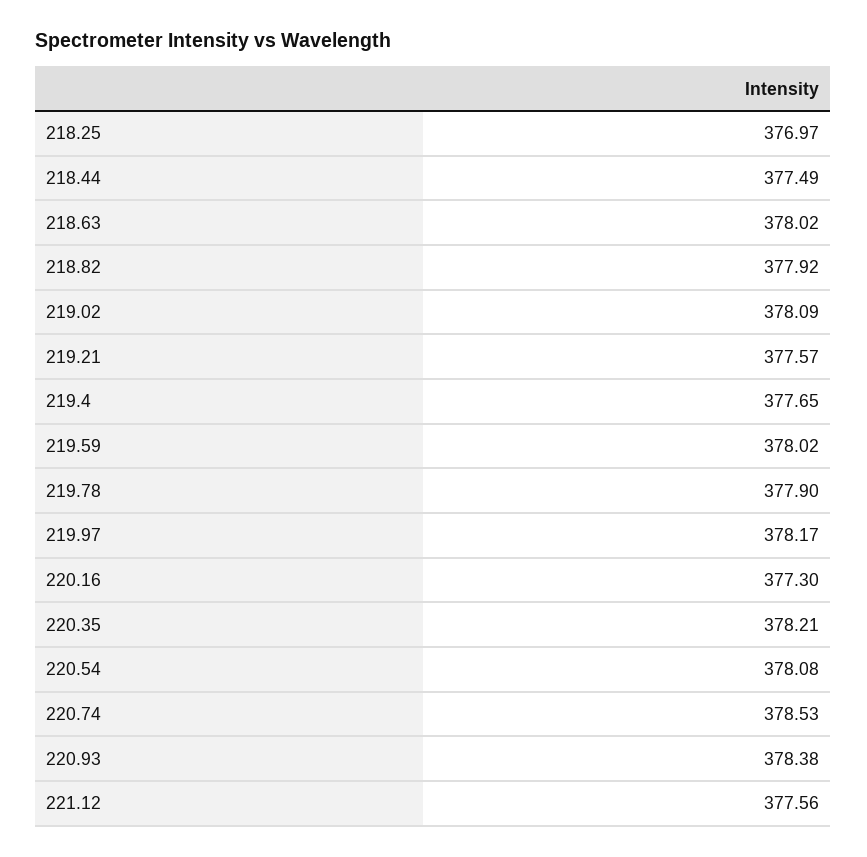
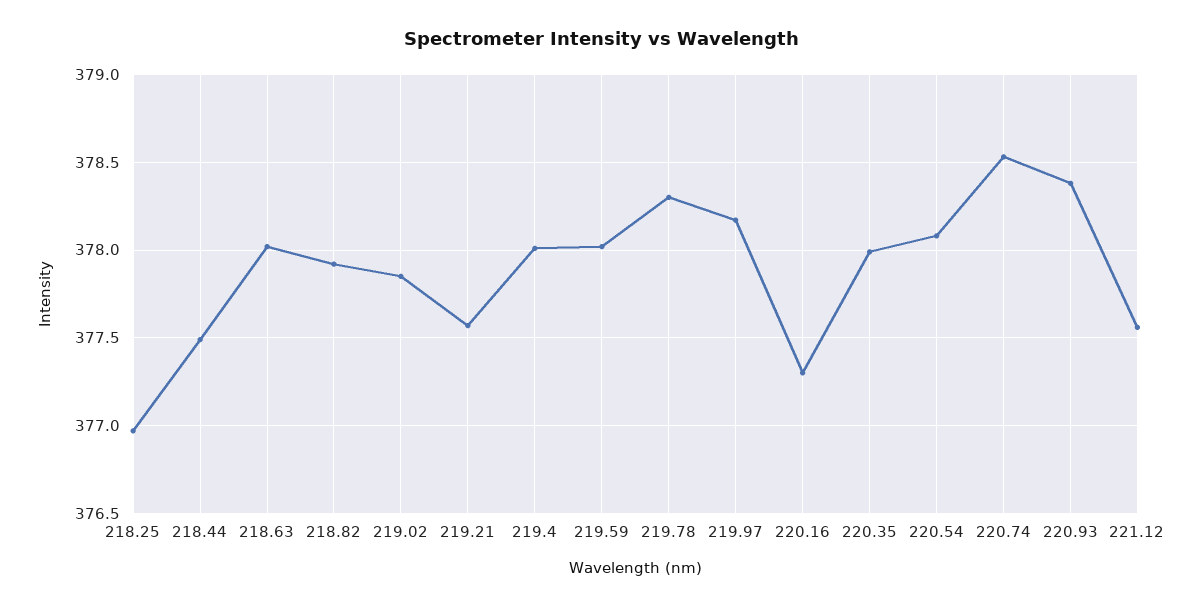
  {
    "218.25": 376.97,
    "218.44": 377.49,
    "218.63": 378.02,
    "218.82": 377.92,
-   "219.02": 378.09,
+   "219.02": 377.85,
    "219.21": 377.57,
-   "219.4": 377.65,
+   "219.4": 378,
    "219.59": 378.02,
-   "219.78": 377.9,
+   "219.78": 378.3,
    "219.97": 378.17,
    "220.16": 377.3,
-   "220.35": 378.21,
+   "220.35": 378,
    "220.54": 378.08,
    "220.74": 378.53,
    "220.93": 378.38,
    "221.12": 377.56
  }

